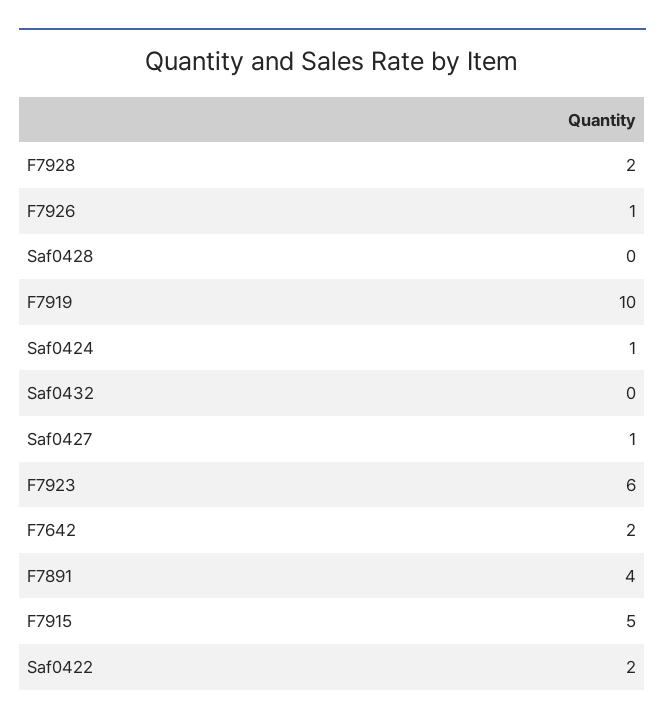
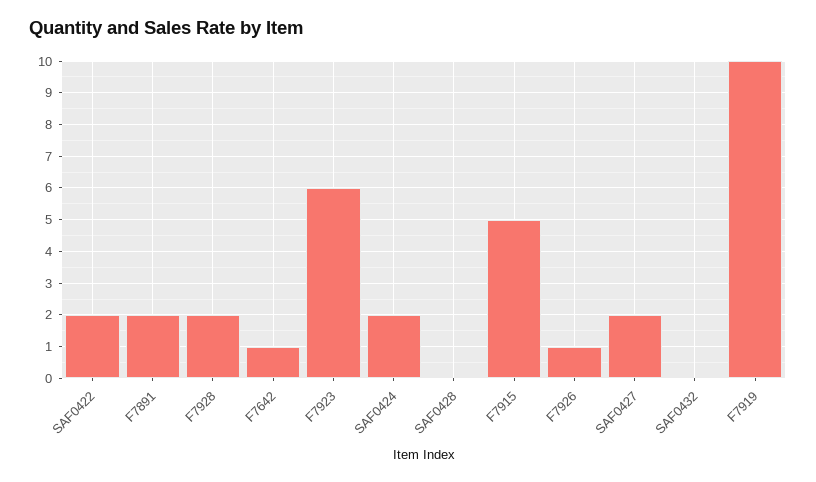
  {
    "F7928": 2,
    "F7926": 1,
    "Saf0428": 0,
    "F7919": 10,
-   "Saf0424": 1,
+   "Saf0424": 2,
    "Saf0432": 0,
-   "Saf0427": 1,
+   "Saf0427": 2,
    "F7923": 6,
-   "F7642": 2,
+   "F7642": 1,
-   "F7891": 4,
+   "F7891": 2,
    "F7915": 5,
    "Saf0422": 2
  }

